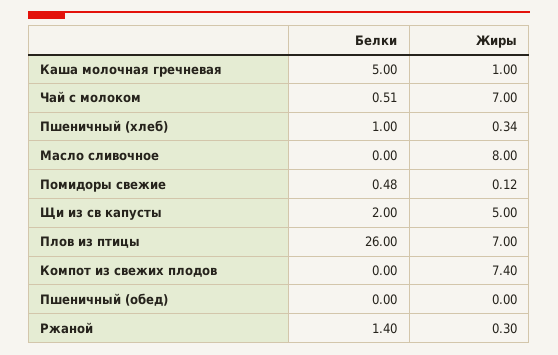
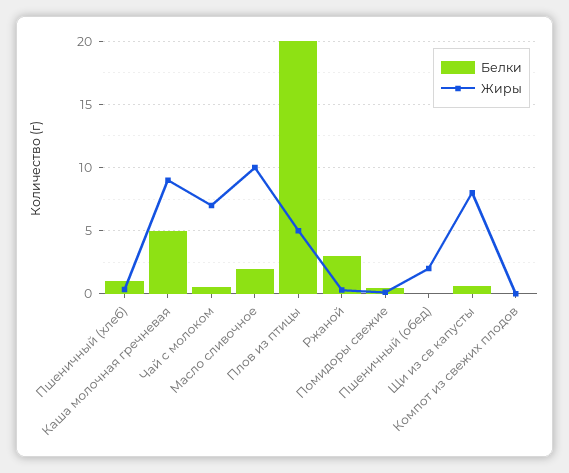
  {
    "Белки": {
      "Каша молочная гречневая": 5,
      "Чай с молоком": 0.51,
      "Пшеничный (хлеб)": 1,
-     "Масло сливочное": 0,
+     "Масло сливочное": 2,
      "Помидоры свежие": 0.48,
-     "Щи из св капусты": 2,
+     "Щи из св капусты": 0.5,
-     "Плов из птицы": 26,
+     "Плов из птицы": 20,
      "Компот из свежих плодов": 0,
      "Пшеничный (обед)": 0,
-     "Ржаной": 1.4
+     "Ржаной": 3
    },
    "Жиры": {
-     "Каша молочная гречневая": 1,
+     "Каша молочная гречневая": 9,
      "Чай с молоком": 7,
      "Пшеничный (хлеб)": 0.34,
-     "Масло сливочное": 8,
+     "Масло сливочное": 10,
      "Помидоры свежие": 0.12,
-     "Щи из св капусты": 5,
+     "Щи из св капусты": 8,
-     "Плов из птицы": 7,
+     "Плов из птицы": 5,
-     "Компот из свежих плодов": 7.4,
+     "Компот из свежих плодов": 0,
-     "Пшеничный (обед)": 0,
+     "Пшеничный (обед)": 2,
      "Ржаной": 0.3
    }
  }

